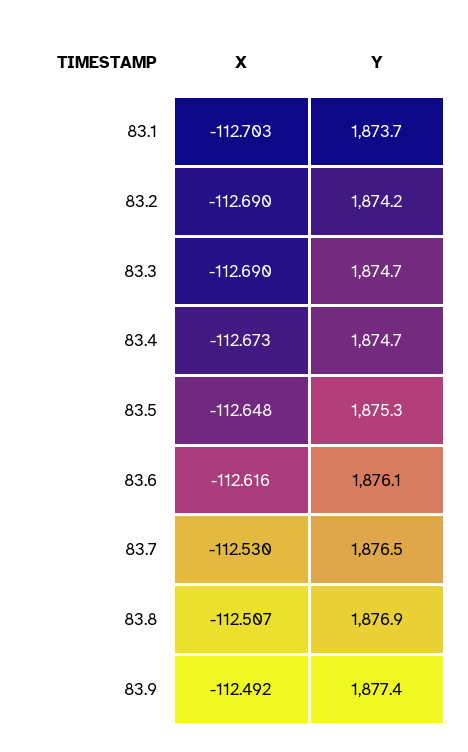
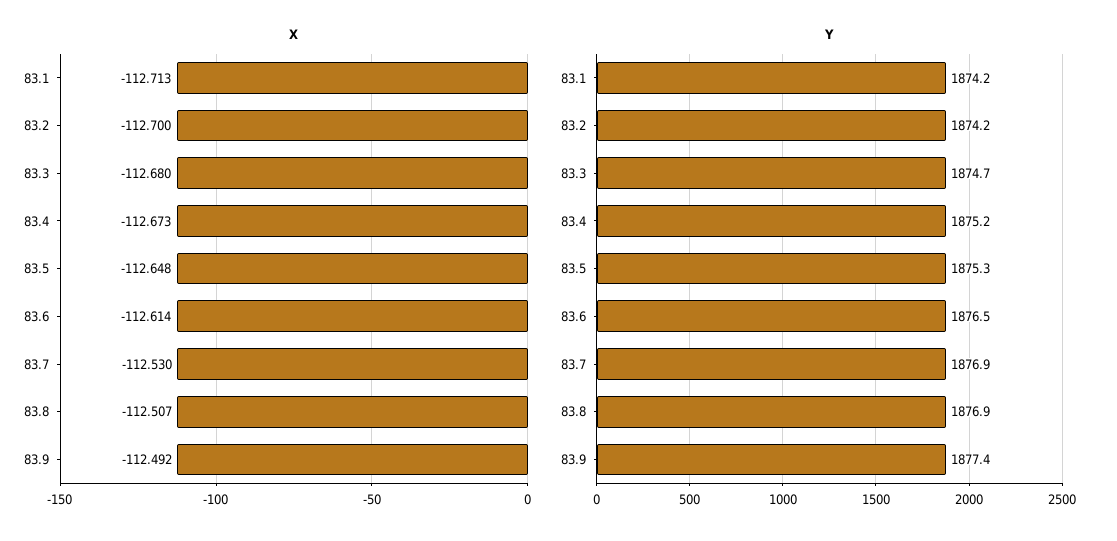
  {
    "X": {
-     "83.1": -112.703,
+     "83.1": -112.713,
-     "83.2": -112.69,
+     "83.2": -112.7,
-     "83.3": -112.69,
+     "83.3": -112.68,
      "83.4": -112.673,
      "83.5": -112.648,
-     "83.6": -112.616,
+     "83.6": -112.614,
      "83.7": -112.53,
      "83.8": -112.507,
      "83.9": -112.492
    },
    "Y": {
-     "83.1": 1873.7,
+     "83.1": 1874.2,
      "83.2": 1874.2,
      "83.3": 1874.7,
-     "83.4": 1874.7,
+     "83.4": 1875.2,
      "83.5": 1875.3,
-     "83.6": 1876.1,
+     "83.6": 1876.5,
-     "83.7": 1876.5,
+     "83.7": 1876.9,
      "83.8": 1876.9,
      "83.9": 1877.4
    }
  }

